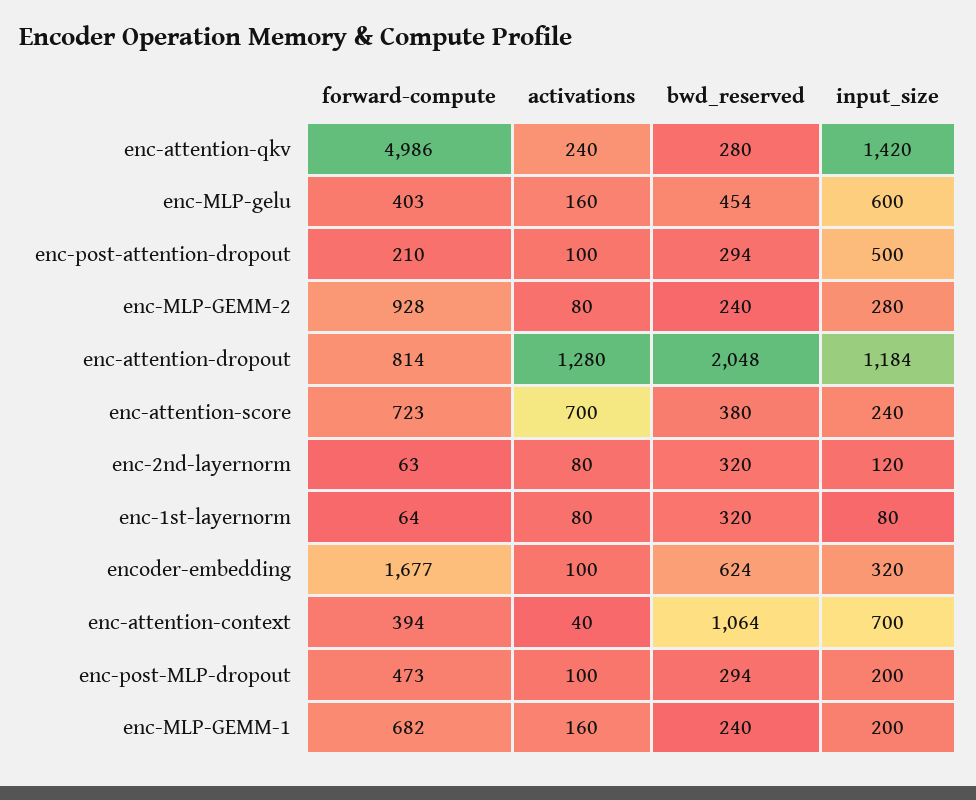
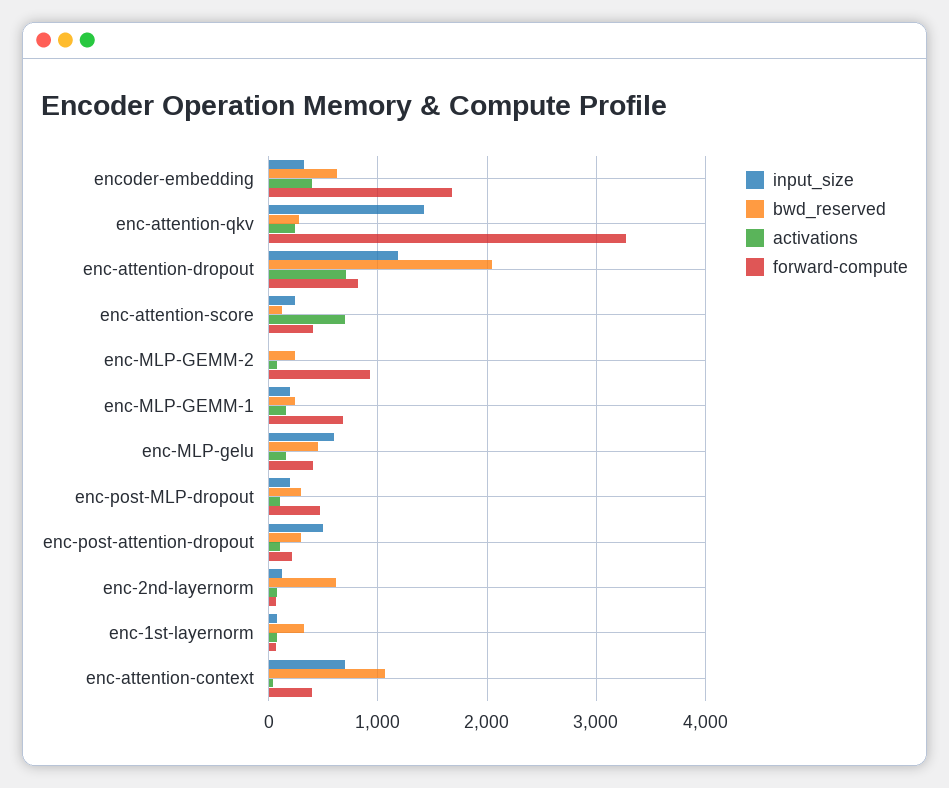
  {
    "forward-compute": {
-     "enc-attention-qkv": 4986,
+     "enc-attention-qkv": 3300,
      "enc-MLP-gelu": 403,
      "enc-post-attention-dropout": 210,
      "enc-MLP-GEMM-2": 928,
      "enc-attention-dropout": 814,
-     "enc-attention-score": 723,
+     "enc-attention-score": 400,
      "enc-2nd-layernorm": 63,
      "enc-1st-layernorm": 64,
      "encoder-embedding": 1677,
      "enc-attention-context": 394,
      "enc-post-MLP-dropout": 473,
      "enc-MLP-GEMM-1": 682
    },
    "activations": {
      "enc-attention-qkv": 240,
      "enc-MLP-gelu": 160,
      "enc-post-attention-dropout": 100,
      "enc-MLP-GEMM-2": 80,
-     "enc-attention-dropout": 1280,
+     "enc-attention-dropout": 700,
      "enc-attention-score": 700,
      "enc-2nd-layernorm": 80,
      "enc-1st-layernorm": 80,
-     "encoder-embedding": 100,
+     "encoder-embedding": 400,
      "enc-attention-context": 40,
      "enc-post-MLP-dropout": 100,
      "enc-MLP-GEMM-1": 160
    },
    "bwd_reserved": {
      "enc-attention-qkv": 280,
      "enc-MLP-gelu": 454,
      "enc-post-attention-dropout": 294,
      "enc-MLP-GEMM-2": 240,
      "enc-attention-dropout": 2048,
-     "enc-attention-score": 380,
+     "enc-attention-score": 100,
-     "enc-2nd-layernorm": 320,
+     "enc-2nd-layernorm": 600,
      "enc-1st-layernorm": 320,
      "encoder-embedding": 624,
      "enc-attention-context": 1064,
      "enc-post-MLP-dropout": 294,
      "enc-MLP-GEMM-1": 240
    },
    "input_size": {
      "enc-attention-qkv": 1420,
      "enc-MLP-gelu": 600,
      "enc-post-attention-dropout": 500,
-     "enc-MLP-GEMM-2": 280,
+     "enc-MLP-GEMM-2": 0,
      "enc-attention-dropout": 1184,
      "enc-attention-score": 240,
      "enc-2nd-layernorm": 120,
      "enc-1st-layernorm": 80,
      "encoder-embedding": 320,
      "enc-attention-context": 700,
      "enc-post-MLP-dropout": 200,
      "enc-MLP-GEMM-1": 200
    }
  }

